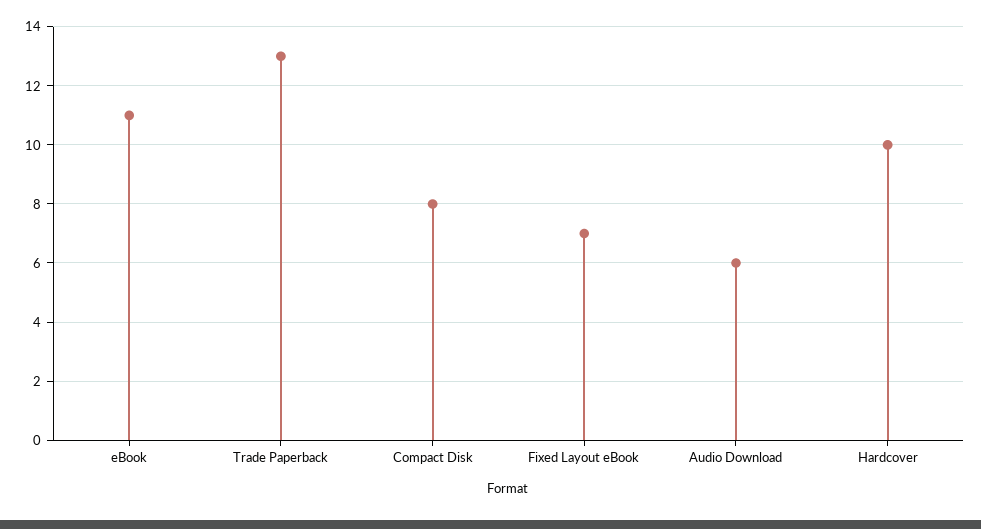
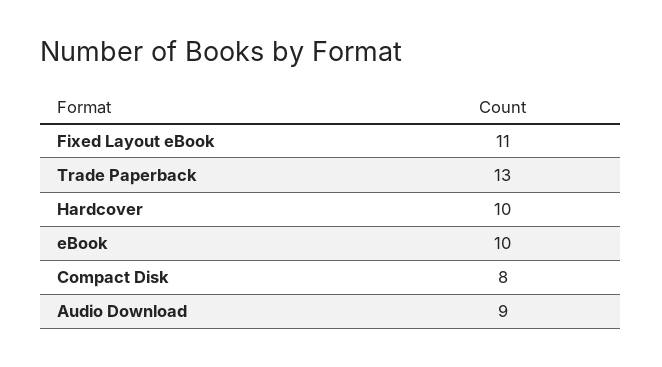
  {
-   "eBook": 11,
+   "eBook": 10,
    "Trade Paperback": 13,
    "Compact Disk": 8,
-   "Fixed Layout eBook": 7,
+   "Fixed Layout eBook": 11,
-   "Audio Download": 6,
+   "Audio Download": 9,
    "Hardcover": 10
  }

